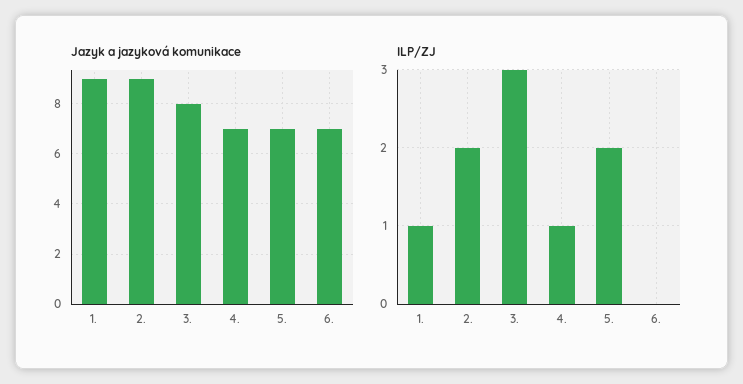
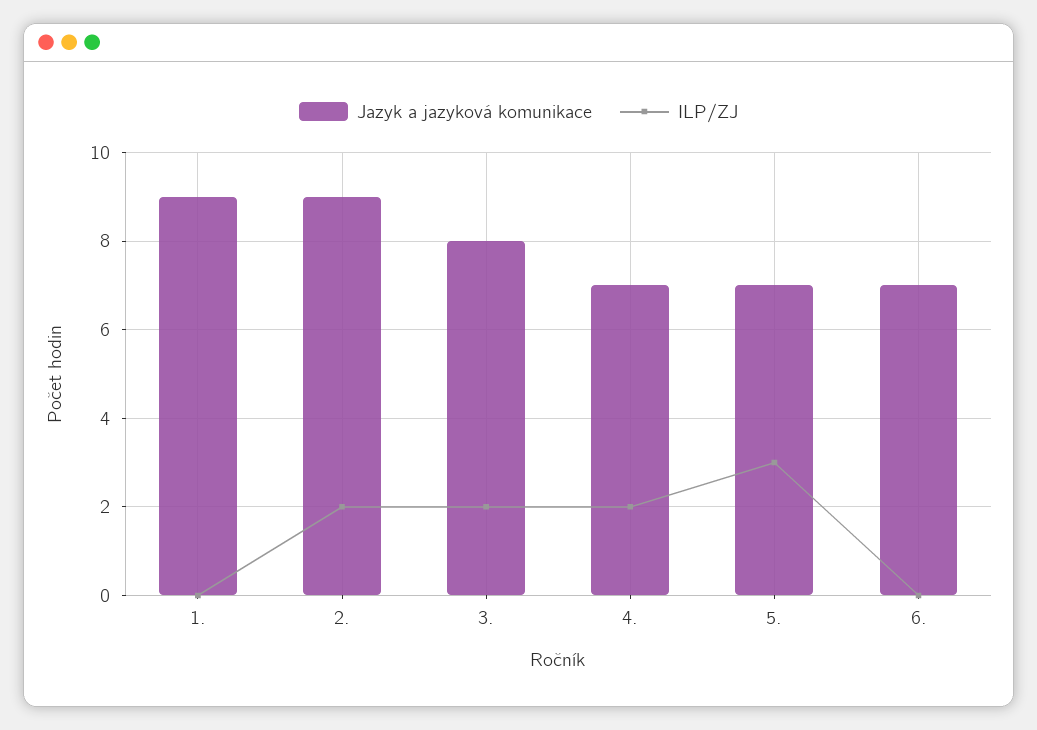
  {
    "Jazyk a jazyková komunikace": {
      "1.": 9,
      "2.": 9,
      "3.": 8,
      "4.": 7,
      "5.": 7,
      "6.": 7
    },
    "ILP/ZJ": {
-     "1.": 1,
+     "1.": 0,
      "2.": 2,
-     "3.": 3,
+     "3.": 2,
-     "4.": 1,
+     "4.": 2,
-     "5.": 2,
+     "5.": 3,
      "6.": 0
    }
  }

